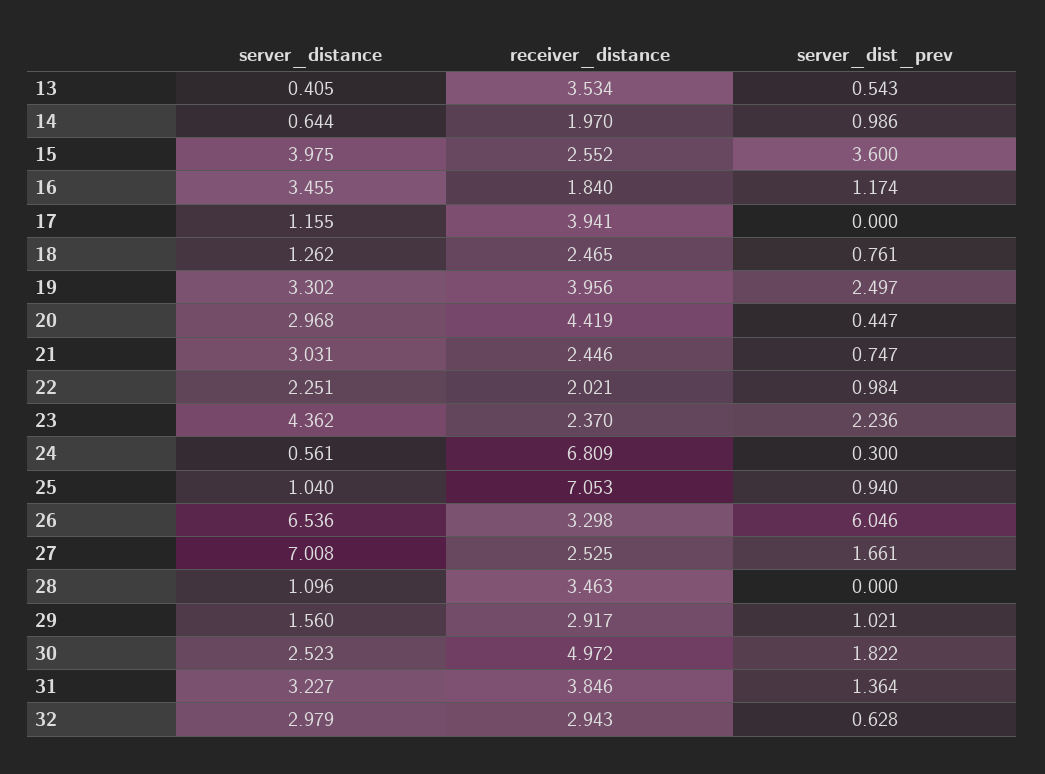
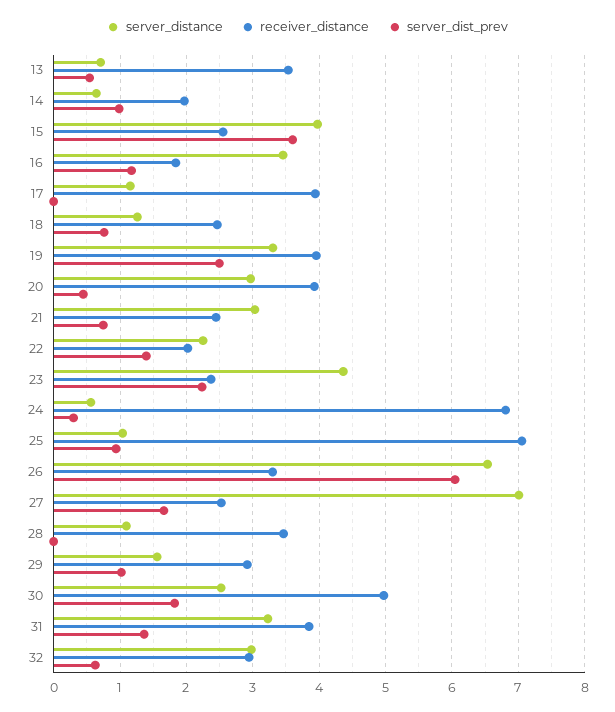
  {
    "server_distance": {
-     "13": 0.405,
+     "13": 0.7,
      "14": 0.644,
      "15": 3.975,
      "16": 3.455,
      "17": 1.155,
      "18": 1.262,
      "19": 3.302,
      "20": 2.968,
      "21": 3.031,
      "22": 2.251,
      "23": 4.362,
      "24": 0.561,
      "25": 1.04,
      "26": 6.536,
      "27": 7.008,
      "28": 1.096,
      "29": 1.56,
      "30": 2.523,
      "31": 3.227,
      "32": 2.979
    },
    "receiver_distance": {
      "13": 3.534,
      "14": 1.97,
      "15": 2.552,
      "16": 1.84,
      "17": 3.941,
      "18": 2.465,
      "19": 3.956,
-     "20": 4.419,
+     "20": 3.9,
      "21": 2.446,
      "22": 2.021,
      "23": 2.37,
      "24": 6.809,
      "25": 7.053,
      "26": 3.298,
      "27": 2.525,
      "28": 3.463,
      "29": 2.917,
      "30": 4.972,
      "31": 3.846,
      "32": 2.943
    },
    "server_dist_prev": {
      "13": 0.543,
      "14": 0.986,
      "15": 3.6,
      "16": 1.174,
      "17": 0,
      "18": 0.761,
      "19": 2.497,
      "20": 0.447,
      "21": 0.747,
-     "22": 0.984,
+     "22": 1.4,
      "23": 2.236,
      "24": 0.3,
      "25": 0.94,
      "26": 6.046,
      "27": 1.661,
      "28": 0,
      "29": 1.021,
      "30": 1.822,
      "31": 1.364,
      "32": 0.628
    }
  }

